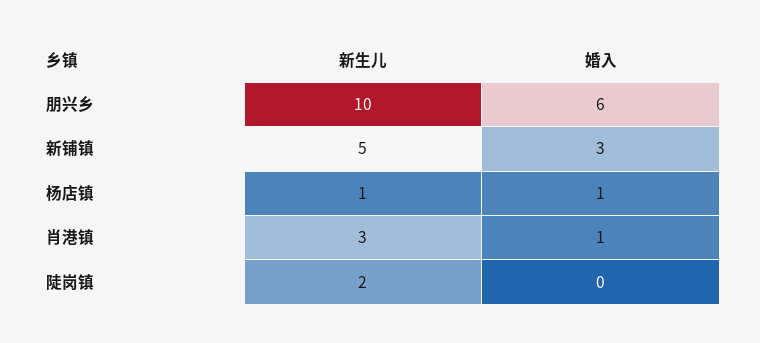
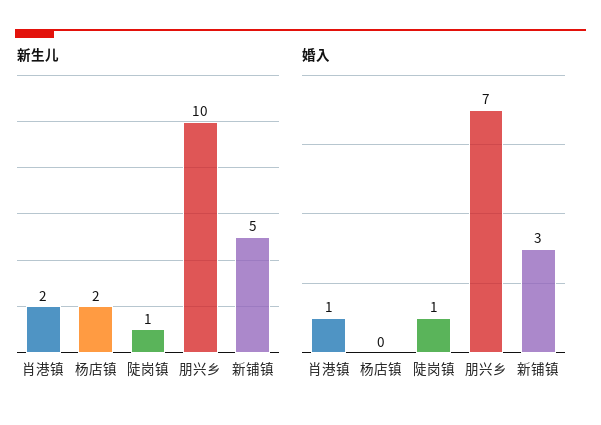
  {
    "新生儿": {
      "朋兴乡": 10,
      "新铺镇": 5,
-     "杨店镇": 1,
+     "杨店镇": 2,
-     "肖港镇": 3,
+     "肖港镇": 2,
-     "陡岗镇": 2
+     "陡岗镇": 1
    },
    "婚入": {
-     "朋兴乡": 6,
+     "朋兴乡": 7,
      "新铺镇": 3,
-     "杨店镇": 1,
+     "杨店镇": 0,
      "肖港镇": 1,
-     "陡岗镇": 0
+     "陡岗镇": 1
    }
  }

